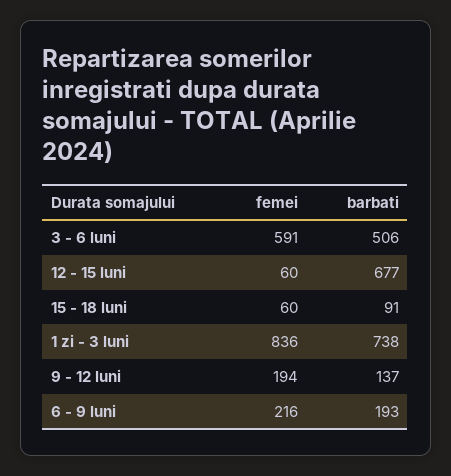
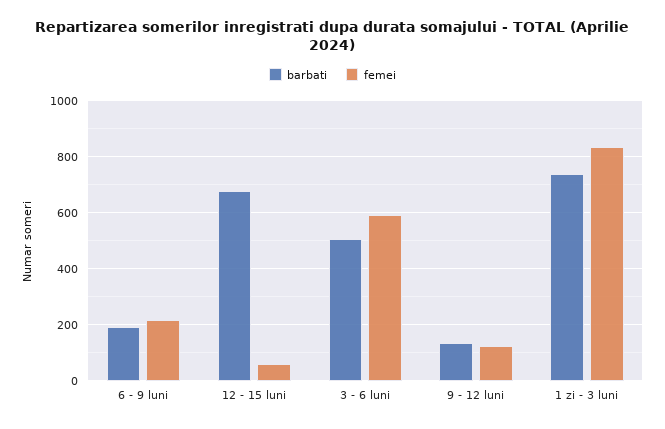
  {
    "femei": {
      "3 - 6 luni": 591,
      "12 - 15 luni": 60,
-     "15 - 18 luni": 60,
      "1 zi - 3 luni": 836,
-     "9 - 12 luni": 194,
+     "9 - 12 luni": 125,
      "6 - 9 luni": 216
    },
    "barbati": {
      "3 - 6 luni": 506,
      "12 - 15 luni": 677,
-     "15 - 18 luni": 91,
      "1 zi - 3 luni": 738,
      "9 - 12 luni": 137,
      "6 - 9 luni": 193
    }
  }

